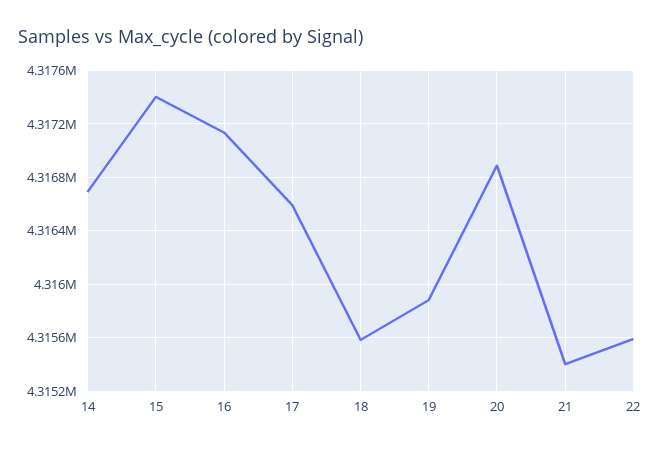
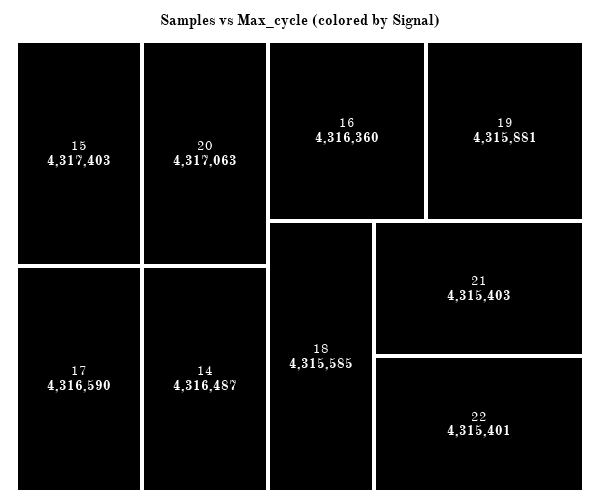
  {
-   "14": 4316700,
+   "14": 4316487,
    "15": 4317403,
-   "16": 4317150,
+   "16": 4316360,
    "17": 4316590,
    "18": 4315585,
    "19": 4315881,
-   "20": 4316900,
+   "20": 4317063,
    "21": 4315403,
-   "22": 4315600
+   "22": 4315401
  }

